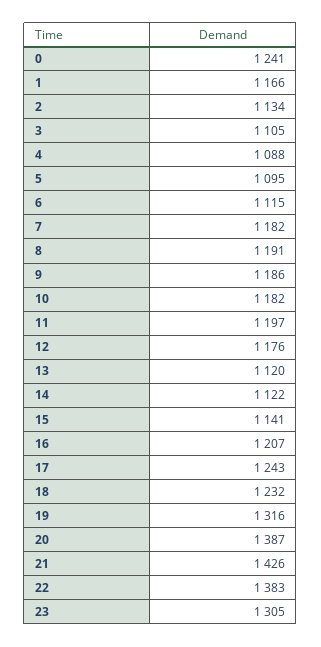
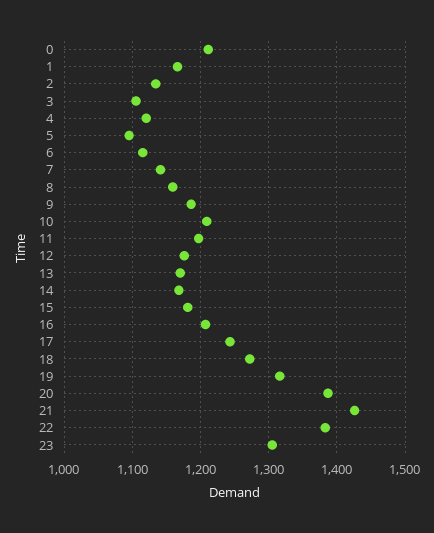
  {
-   "0": 1241,
+   "0": 1210,
    "1": 1166,
    "2": 1134,
    "3": 1105,
-   "4": 1088,
+   "4": 1120,
    "5": 1095,
    "6": 1115,
-   "7": 1182,
+   "7": 1140,
-   "8": 1191,
+   "8": 1160,
    "9": 1186,
-   "10": 1182,
+   "10": 1210,
    "11": 1197,
    "12": 1176,
-   "13": 1120,
+   "13": 1170,
-   "14": 1122,
+   "14": 1170,
-   "15": 1141,
+   "15": 1180,
    "16": 1207,
    "17": 1243,
-   "18": 1232,
+   "18": 1270,
    "19": 1316,
    "20": 1387,
    "21": 1426,
    "22": 1383,
    "23": 1305
  }

